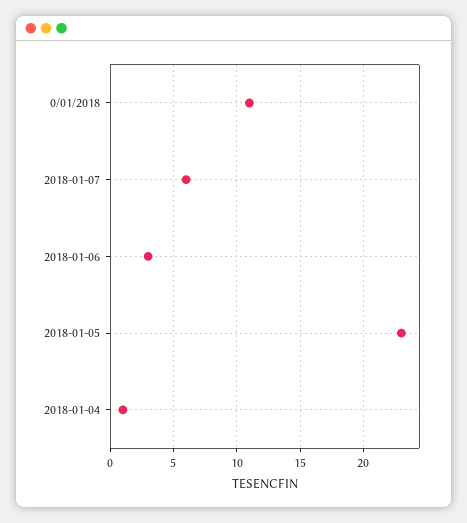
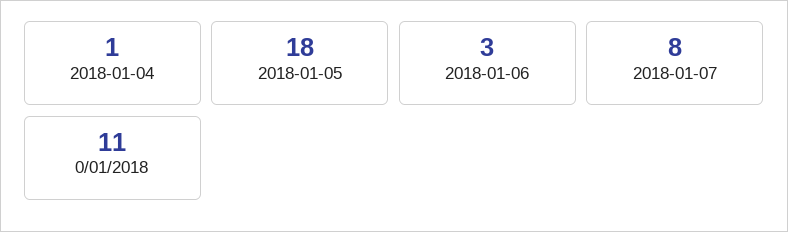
  {
    "0/01/2018": 11,
-   "2018-01-07": 6,
+   "2018-01-07": 8,
    "2018-01-06": 3,
-   "2018-01-05": 23,
+   "2018-01-05": 18,
    "2018-01-04": 1
  }

